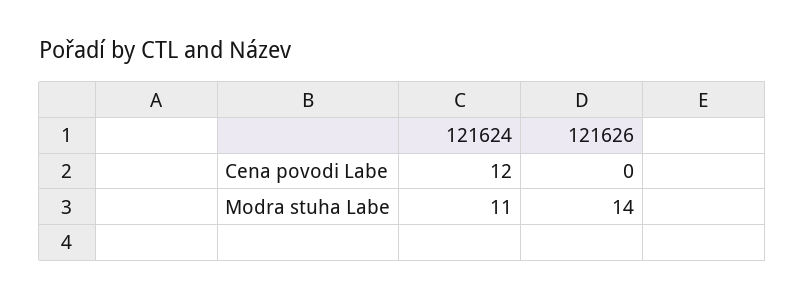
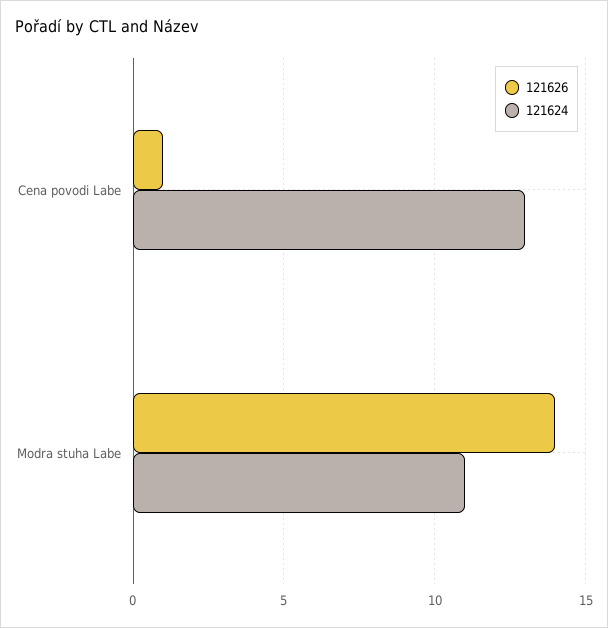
  {
    "121624": {
-     "Cena povodi Labe": 12,
+     "Cena povodi Labe": 13,
      "Modra stuha Labe": 11
    },
    "121626": {
-     "Cena povodi Labe": 0,
+     "Cena povodi Labe": 1,
      "Modra stuha Labe": 14
    }
  }

